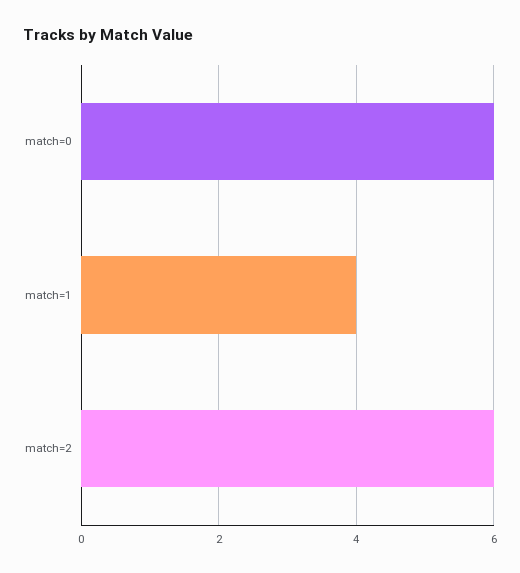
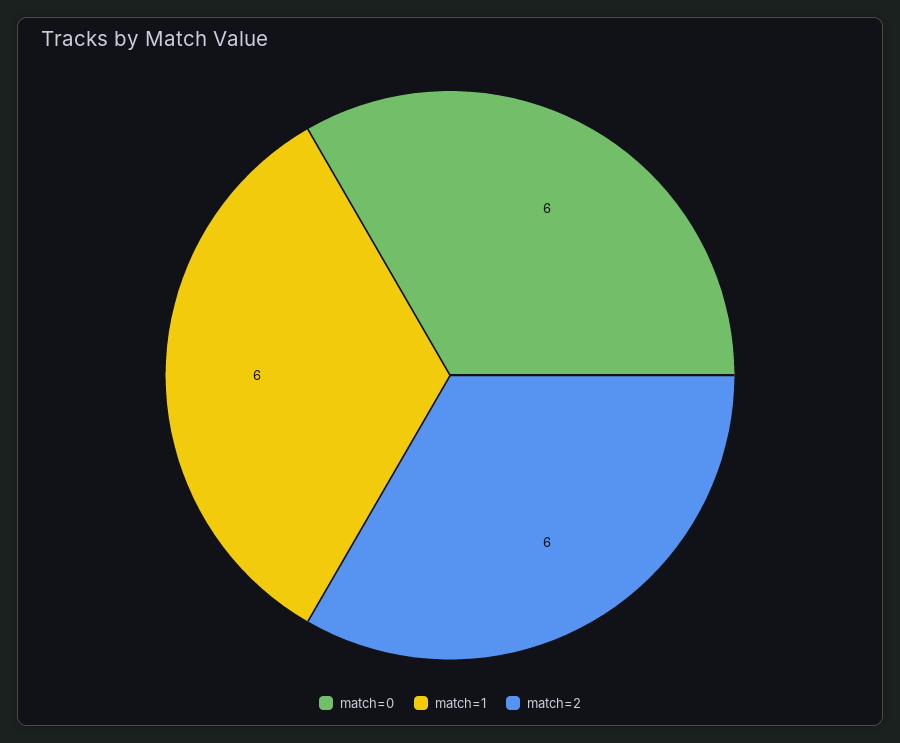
  {
    "match=0": 6,
-   "match=1": 4,
+   "match=1": 6,
    "match=2": 6
  }

